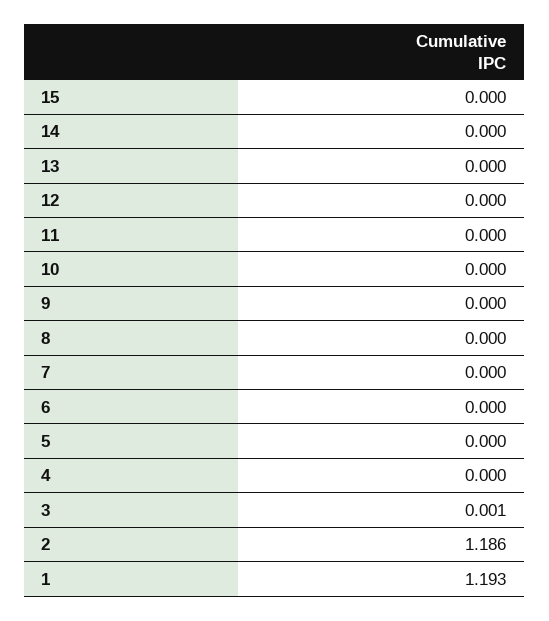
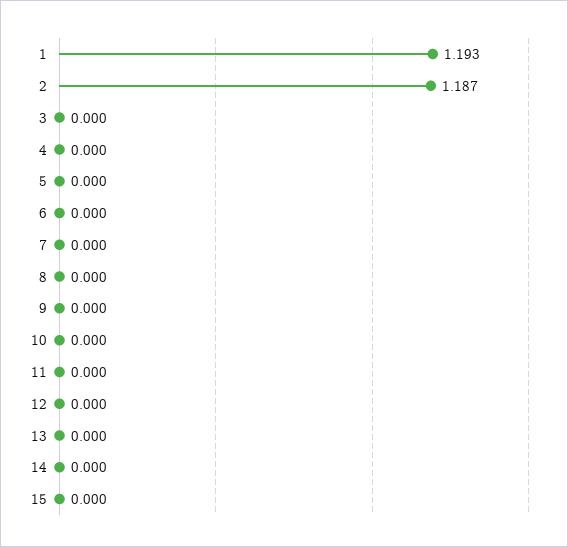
  {
    "15": 0,
    "14": 0,
    "13": 0,
    "12": 0,
    "11": 0,
    "10": 0,
    "9": 0,
    "8": 0,
    "7": 0,
    "6": 0,
    "5": 0,
    "4": 0,
-   "3": 0.001,
+   "3": 0,
-   "2": 1.186,
+   "2": 1.187,
    "1": 1.193
  }

